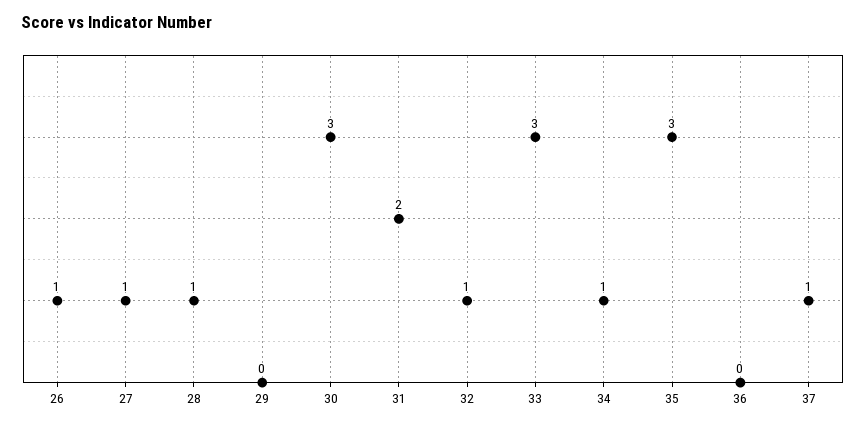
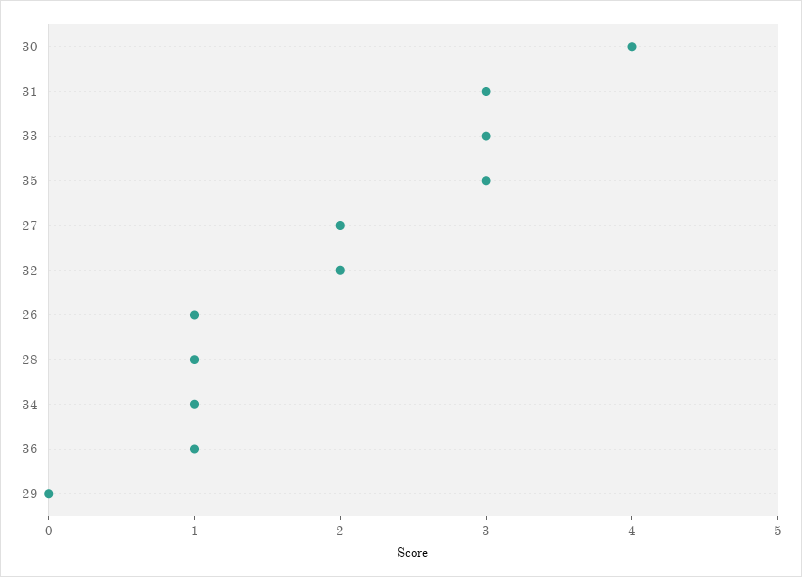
  {
    "26": 1,
-   "27": 1,
+   "27": 2,
    "28": 1,
    "29": 0,
-   "30": 3,
+   "30": 4,
-   "31": 2,
+   "31": 3,
-   "32": 1,
+   "32": 2,
    "33": 3,
    "34": 1,
    "35": 3,
-   "36": 0,
+   "36": 1
-   "37": 1
  }

